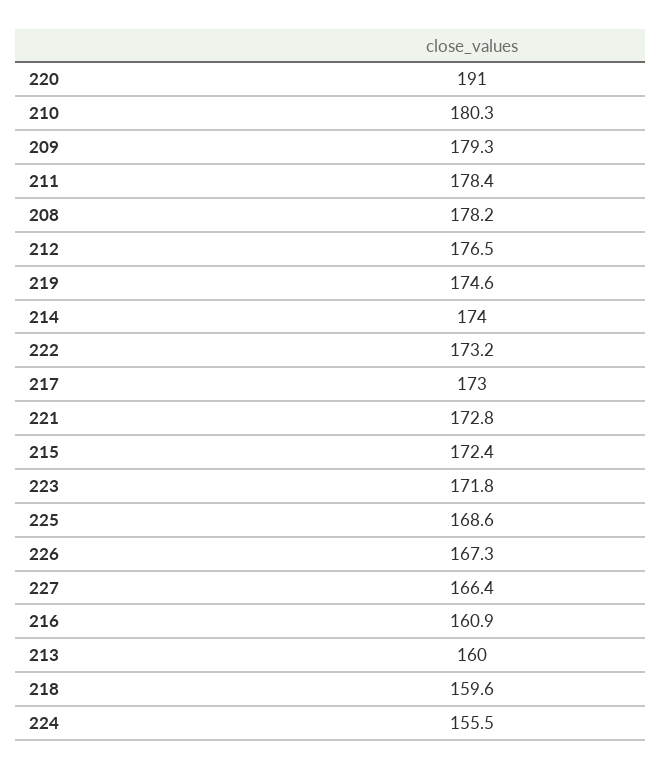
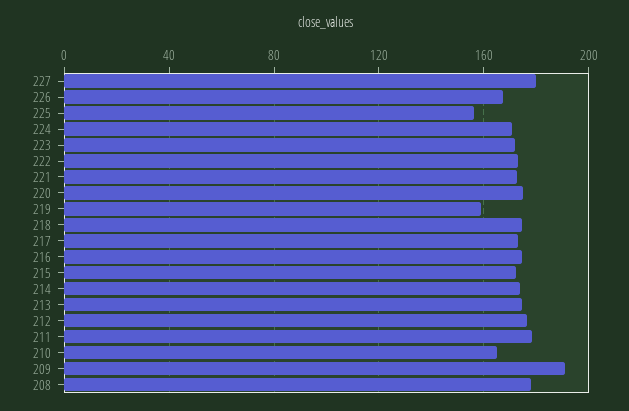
  {
-   "220": 191,
+   "220": 175,
-   "210": 180.3,
+   "210": 165,
-   "209": 179.3,
+   "209": 190,
    "211": 178.4,
    "208": 178.2,
    "212": 176.5,
-   "219": 174.6,
+   "219": 160,
    "214": 174,
    "222": 173.2,
    "217": 173,
    "221": 172.8,
    "215": 172.4,
    "223": 171.8,
-   "225": 168.6,
+   "225": 155,
    "226": 167.3,
-   "227": 166.4,
+   "227": 180,
-   "216": 160.9,
+   "216": 175,
-   "213": 160,
+   "213": 175,
-   "218": 159.6,
+   "218": 175,
-   "224": 155.5
+   "224": 170
  }

